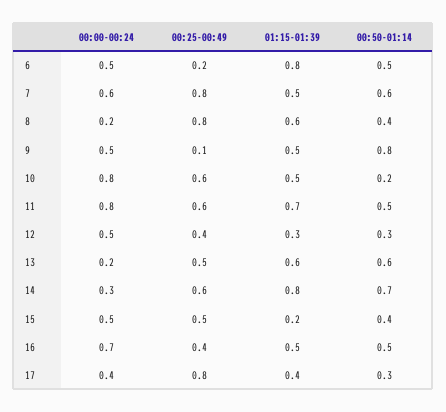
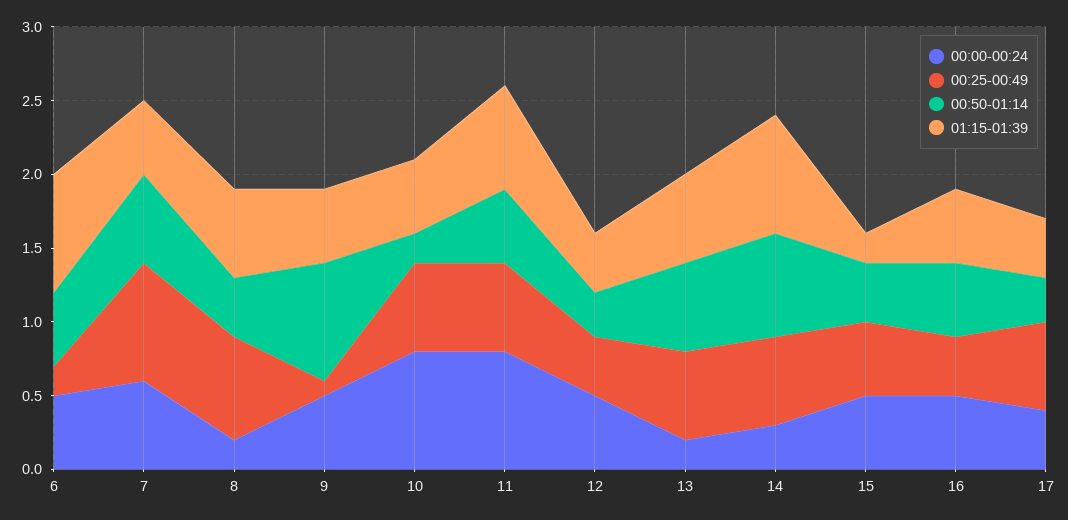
  {
    "00:00-00:24": {
      "6": 0.5,
      "7": 0.6,
      "8": 0.2,
      "9": 0.5,
      "10": 0.8,
      "11": 0.8,
      "12": 0.5,
      "13": 0.2,
      "14": 0.3,
      "15": 0.5,
-     "16": 0.7,
+     "16": 0.5,
      "17": 0.4
    },
    "00:25-00:49": {
      "6": 0.2,
      "7": 0.8,
-     "8": 0.8,
+     "8": 0.7,
      "9": 0.1,
      "10": 0.6,
      "11": 0.6,
      "12": 0.4,
-     "13": 0.5,
+     "13": 0.6,
      "14": 0.6,
      "15": 0.5,
      "16": 0.4,
-     "17": 0.8
+     "17": 0.6
    },
    "01:15-01:39": {
      "6": 0.8,
      "7": 0.5,
      "8": 0.6,
      "9": 0.5,
      "10": 0.5,
      "11": 0.7,
-     "12": 0.3,
+     "12": 0.4,
      "13": 0.6,
      "14": 0.8,
      "15": 0.2,
      "16": 0.5,
      "17": 0.4
    },
    "00:50-01:14": {
      "6": 0.5,
      "7": 0.6,
      "8": 0.4,
      "9": 0.8,
      "10": 0.2,
      "11": 0.5,
      "12": 0.3,
      "13": 0.6,
      "14": 0.7,
      "15": 0.4,
      "16": 0.5,
      "17": 0.3
    }
  }

